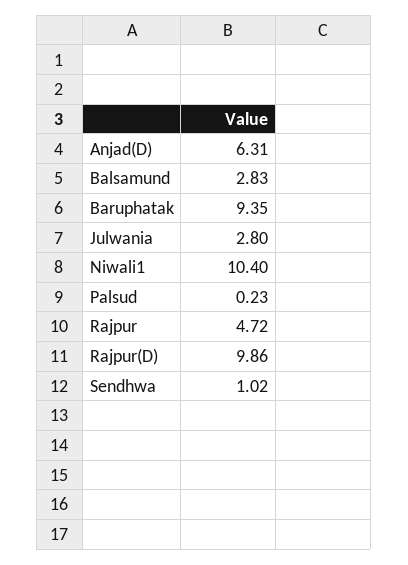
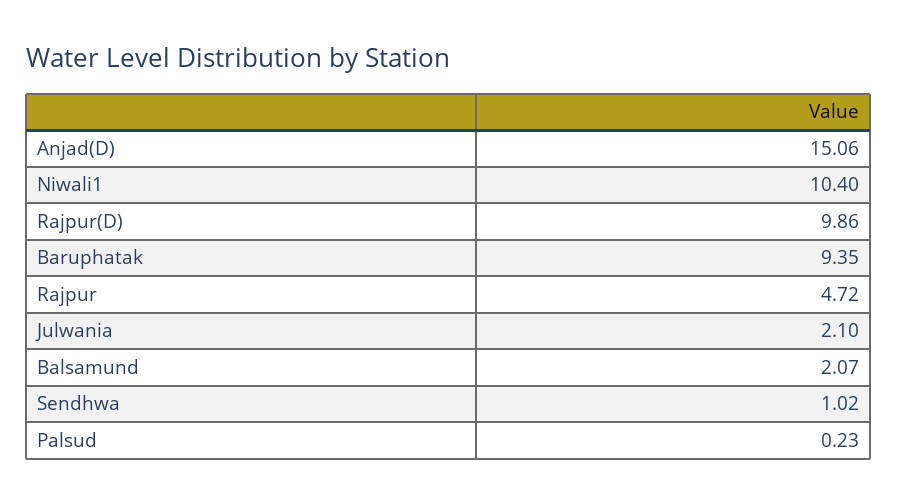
  {
-   "Anjad(D)": 6.31,
+   "Anjad(D)": 15.06,
-   "Balsamund": 2.83,
+   "Balsamund": 2.07,
    "Baruphatak": 9.35,
-   "Julwania": 2.8,
+   "Julwania": 2.1,
    "Niwali1": 10.4,
    "Palsud": 0.23,
    "Rajpur": 4.72,
    "Rajpur(D)": 9.86,
    "Sendhwa": 1.02
  }

